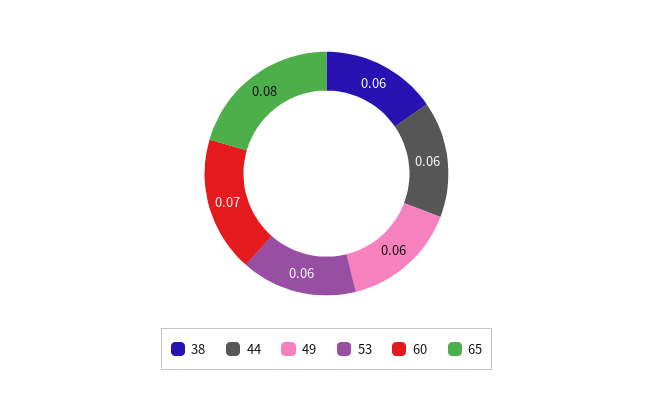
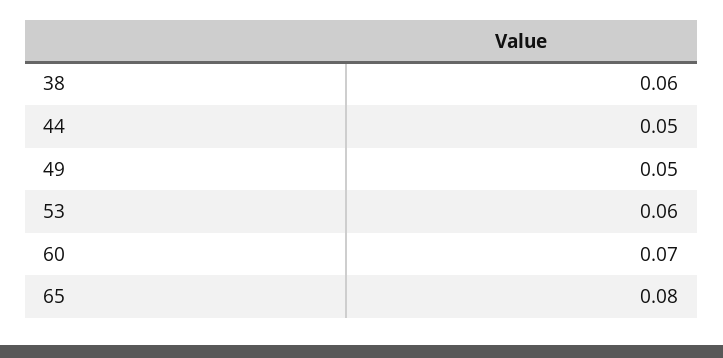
  {
    "38": 0.06,
-   "44": 0.06,
+   "44": 0.05,
-   "49": 0.06,
+   "49": 0.05,
    "53": 0.06,
    "60": 0.07,
    "65": 0.08
  }

